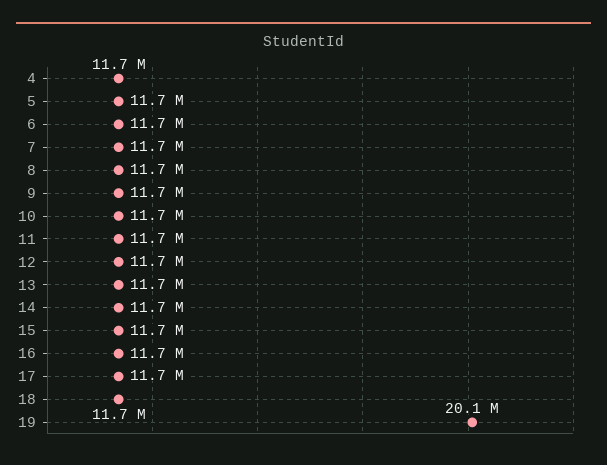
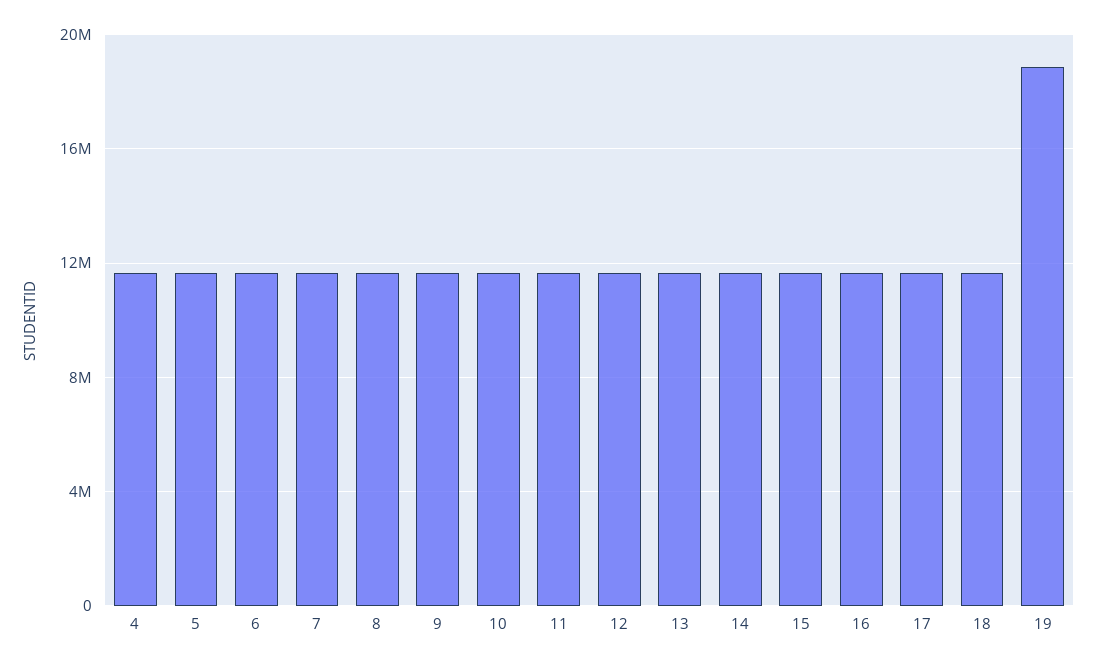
  {
    "4": 11700000,
    "5": 11700000,
    "6": 11700000,
    "7": 11700000,
    "8": 11700000,
    "9": 11700000,
    "10": 11700000,
    "11": 11700000,
    "12": 11700000,
    "13": 11700000,
    "14": 11700000,
    "15": 11700000,
    "16": 11700000,
    "17": 11700000,
    "18": 11700000,
-   "19": 20100000
+   "19": 19000000
  }

